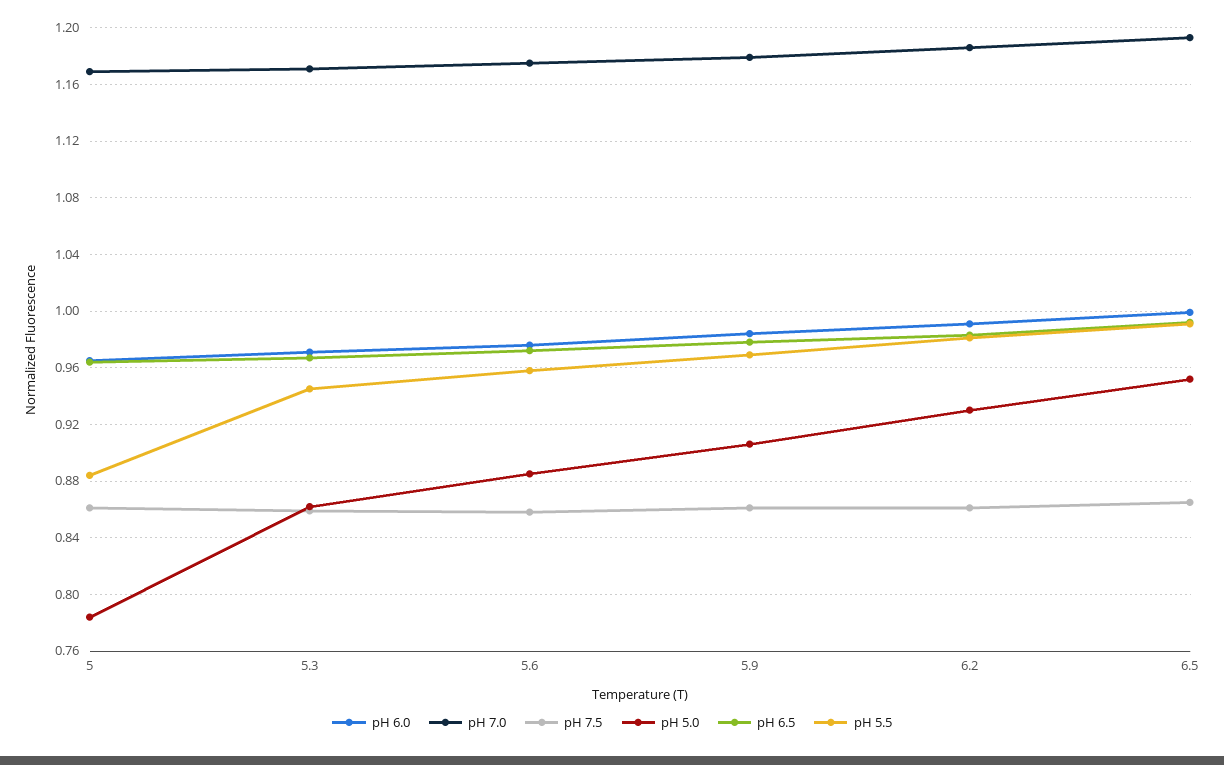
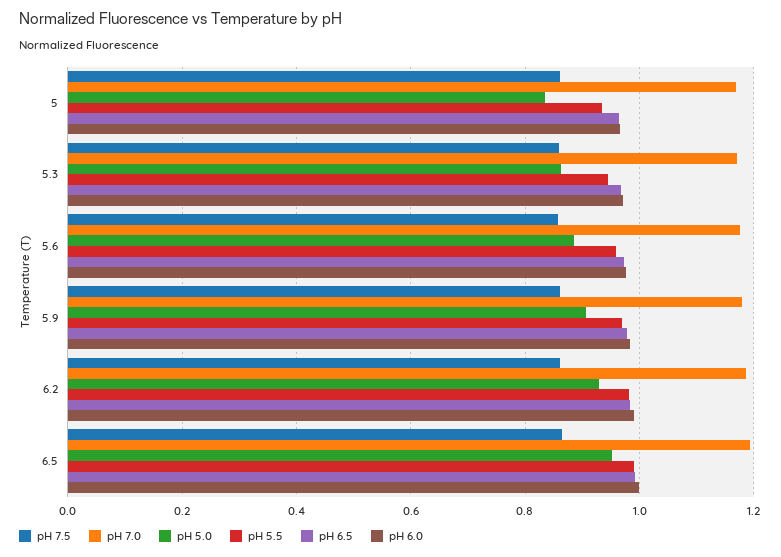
  {
    "pH 6.0": {
      "5": 0.965,
      "5.3": 0.97,
      "5.6": 0.975,
      "5.9": 0.985,
      "6.2": 0.99,
      "6.5": 1
    },
    "pH 7.0": {
      "5": 1.17,
      "5.3": 1.17,
      "5.6": 1.175,
      "5.9": 1.18,
      "6.2": 1.185,
      "6.5": 1.195
    },
    "pH 7.5": {
      "5": 0.86,
      "5.3": 0.86,
      "5.6": 0.86,
      "5.9": 0.86,
      "6.2": 0.86,
      "6.5": 0.865
    },
    "pH 5.0": {
-     "5": 0.785,
+     "5": 0.84,
      "5.3": 0.86,
      "5.6": 0.885,
      "5.9": 0.905,
      "6.2": 0.93,
      "6.5": 0.95
    },
    "pH 6.5": {
      "5": 0.965,
      "5.3": 0.965,
      "5.6": 0.97,
      "5.9": 0.98,
      "6.2": 0.985,
      "6.5": 0.99
    },
    "pH 5.5": {
-     "5": 0.885,
+     "5": 0.94,
      "5.3": 0.945,
      "5.6": 0.96,
      "5.9": 0.97,
      "6.2": 0.98,
      "6.5": 0.99
    }
  }

